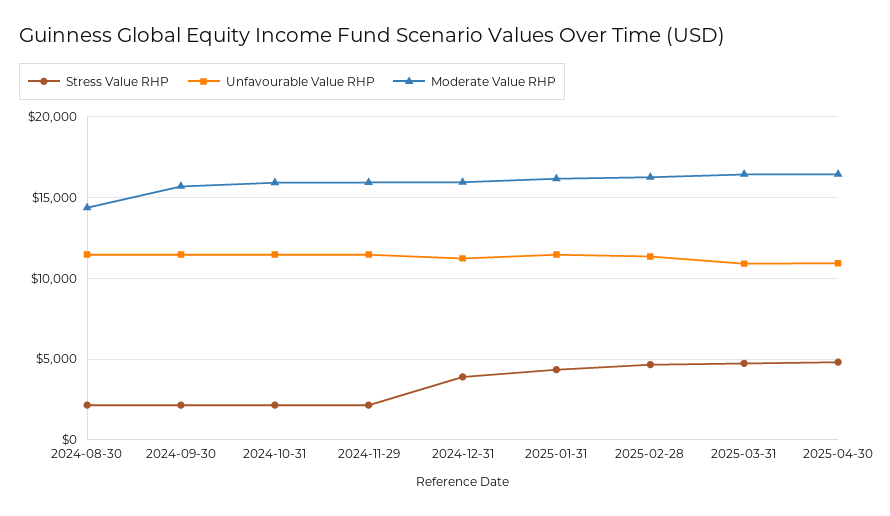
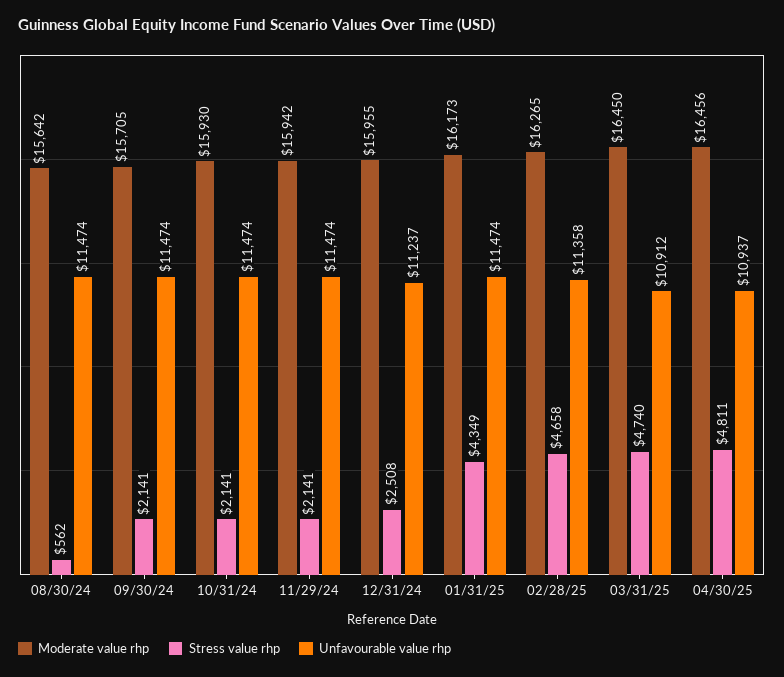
  {
    "Stress Value RHP": {
-     "2024-08-30": 2000,
+     "2024-08-30": 562,
      "2024-09-30": 2141,
      "2024-10-31": 2141,
      "2024-11-29": 2141,
-     "2024-12-31": 4000,
+     "2024-12-31": 2508,
      "2025-01-31": 4349,
      "2025-02-28": 4658,
      "2025-03-31": 4740,
      "2025-04-30": 4811
    },
    "Unfavourable Value RHP": {
      "2024-08-30": 11474,
      "2024-09-30": 11474,
      "2024-10-31": 11474,
      "2024-11-29": 11474,
      "2024-12-31": 11237,
      "2025-01-31": 11474,
      "2025-02-28": 11358,
      "2025-03-31": 10912,
      "2025-04-30": 10937
    },
    "Moderate Value RHP": {
-     "2024-08-30": 14500,
+     "2024-08-30": 15642,
      "2024-09-30": 15705,
      "2024-10-31": 15930,
      "2024-11-29": 15942,
      "2024-12-31": 15955,
      "2025-01-31": 16173,
      "2025-02-28": 16265,
      "2025-03-31": 16450,
      "2025-04-30": 16456
    }
  }

